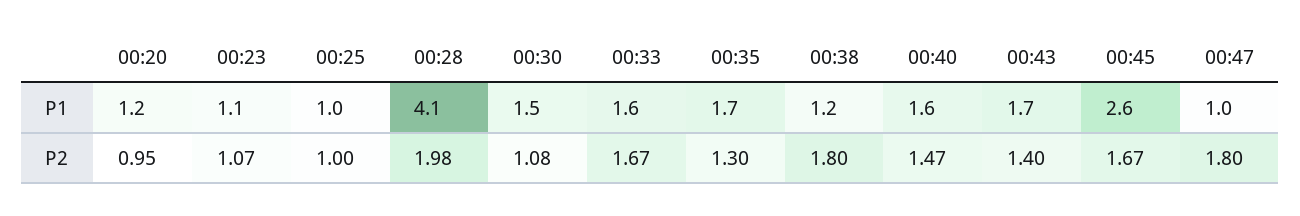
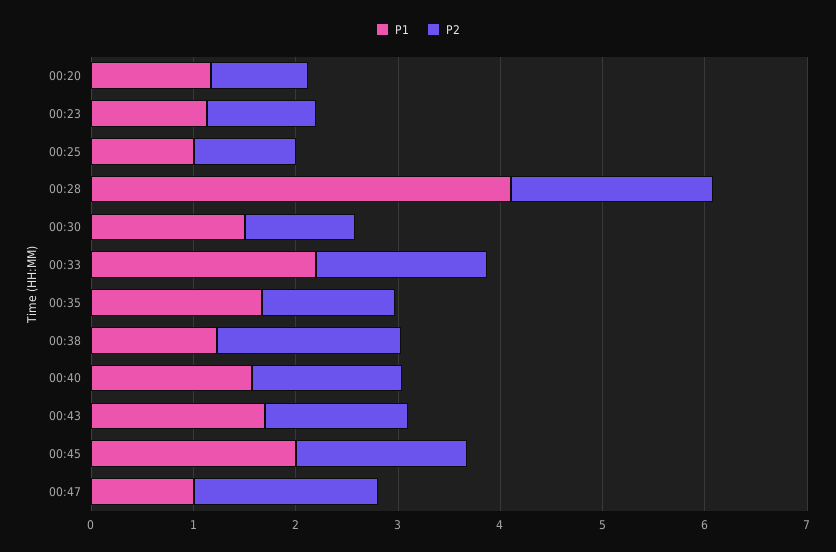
  {
    "P1": {
      "00:20": 1.2,
      "00:23": 1.1,
      "00:25": 1,
      "00:28": 4.1,
      "00:30": 1.5,
-     "00:33": 1.6,
+     "00:33": 2.2,
      "00:35": 1.7,
      "00:38": 1.2,
      "00:40": 1.6,
      "00:43": 1.7,
-     "00:45": 2.6,
+     "00:45": 2,
      "00:47": 1
    },
    "P2": {
      "00:20": 0.95,
      "00:23": 1.07,
      "00:25": 1,
      "00:28": 1.98,
      "00:30": 1.08,
      "00:33": 1.67,
      "00:35": 1.3,
      "00:38": 1.8,
      "00:40": 1.47,
      "00:43": 1.4,
      "00:45": 1.67,
      "00:47": 1.8
    }
  }

